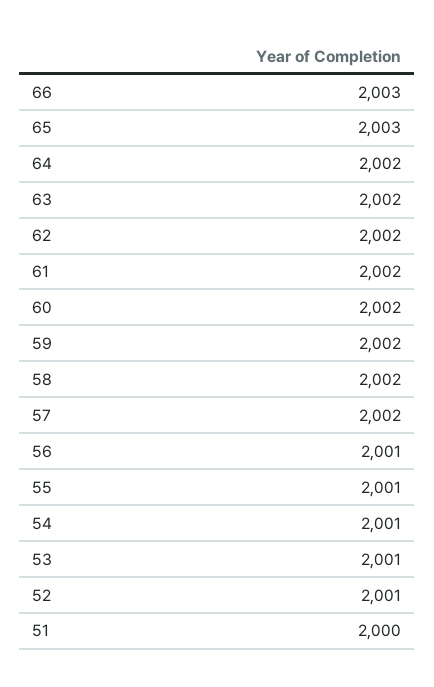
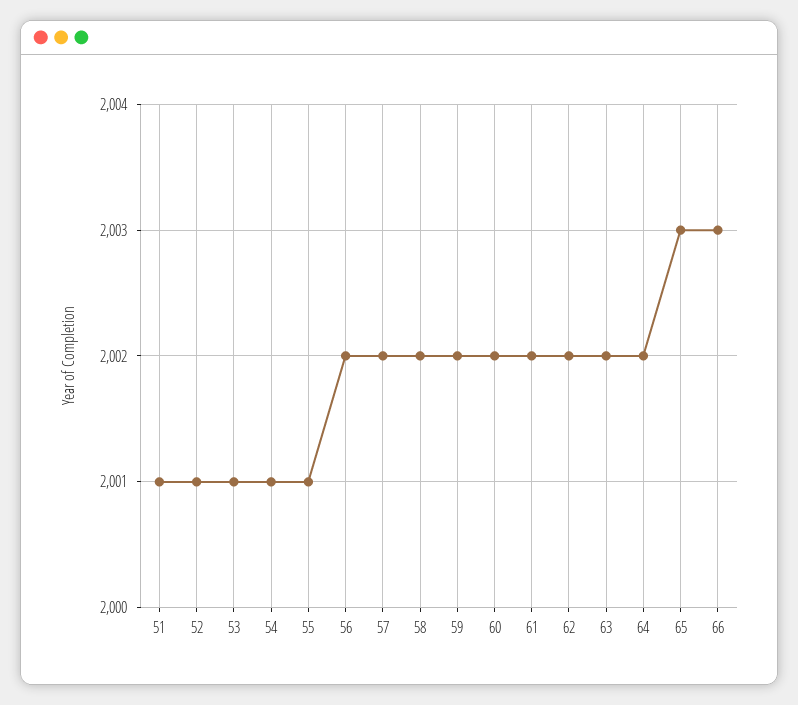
  {
    "66": 2003,
    "65": 2003,
    "64": 2002,
    "63": 2002,
    "62": 2002,
    "61": 2002,
    "60": 2002,
    "59": 2002,
    "58": 2002,
    "57": 2002,
-   "56": 2001,
+   "56": 2002,
    "55": 2001,
    "54": 2001,
    "53": 2001,
    "52": 2001,
-   "51": 2000
+   "51": 2001
  }

